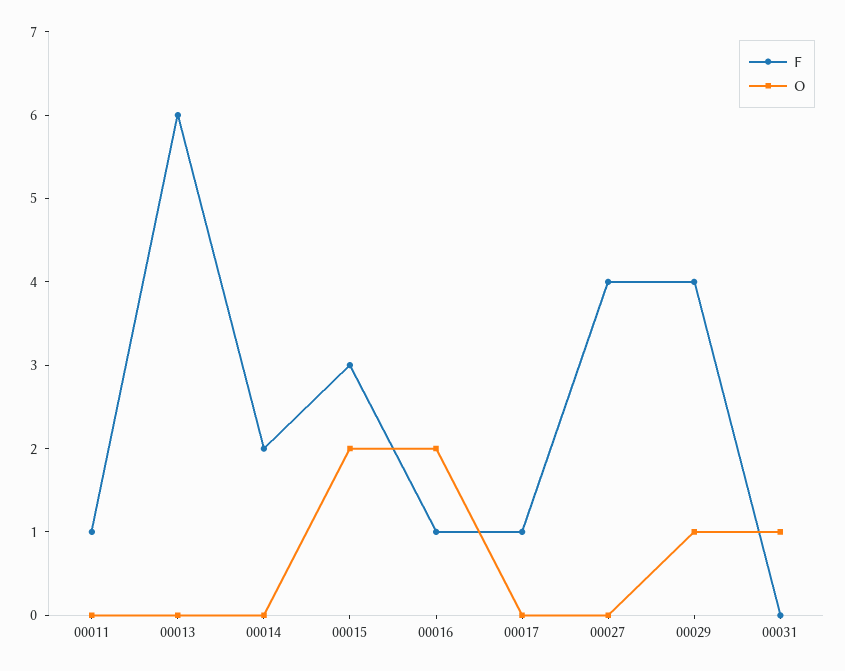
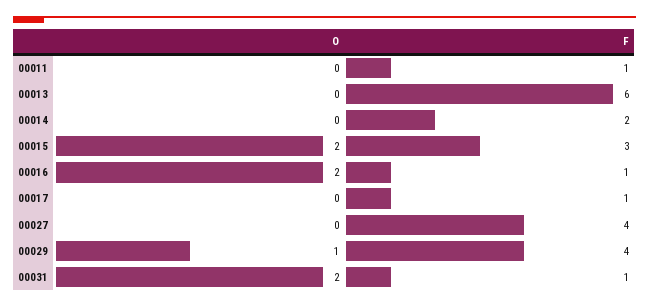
  {
    "F": {
      "00011": 1,
      "00013": 6,
      "00014": 2,
      "00015": 3,
      "00016": 1,
      "00017": 1,
      "00027": 4,
      "00029": 4,
-     "00031": 0
+     "00031": 1
    },
    "O": {
      "00011": 0,
      "00013": 0,
      "00014": 0,
      "00015": 2,
      "00016": 2,
      "00017": 0,
      "00027": 0,
      "00029": 1,
-     "00031": 1
+     "00031": 2
    }
  }

